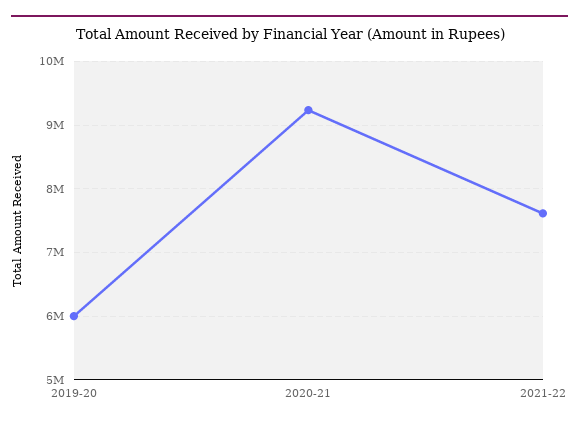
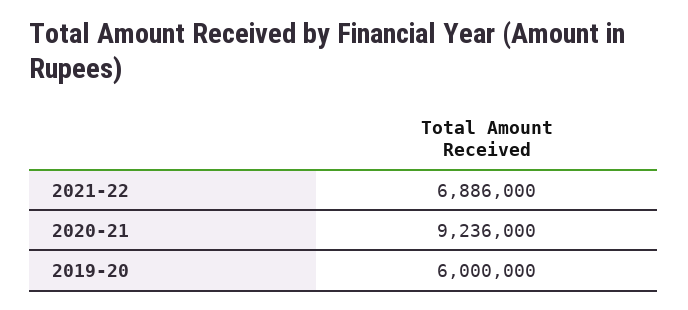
  {
    "2019-20": 6000000,
    "2020-21": 9236000,
-   "2021-22": 7600000
+   "2021-22": 6886000
  }

